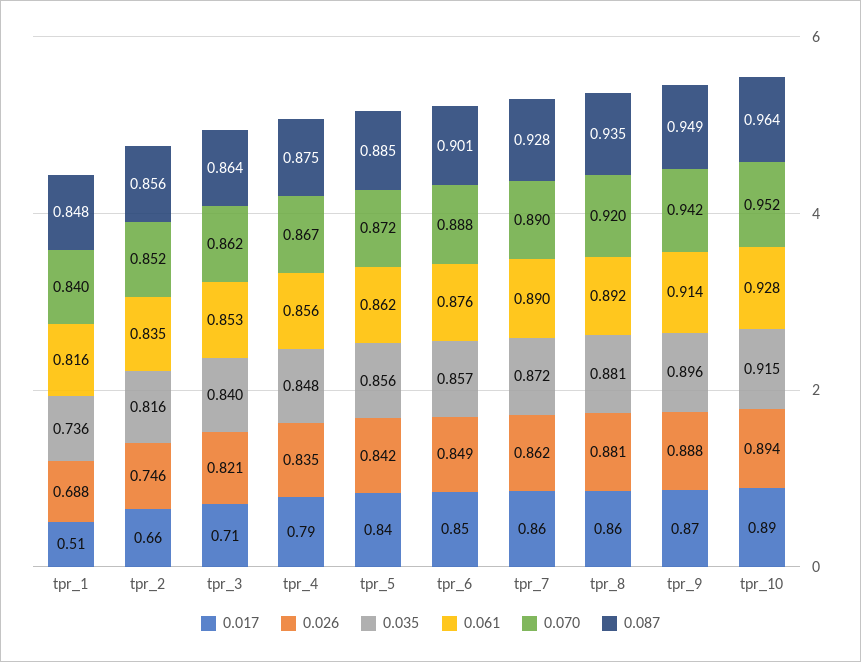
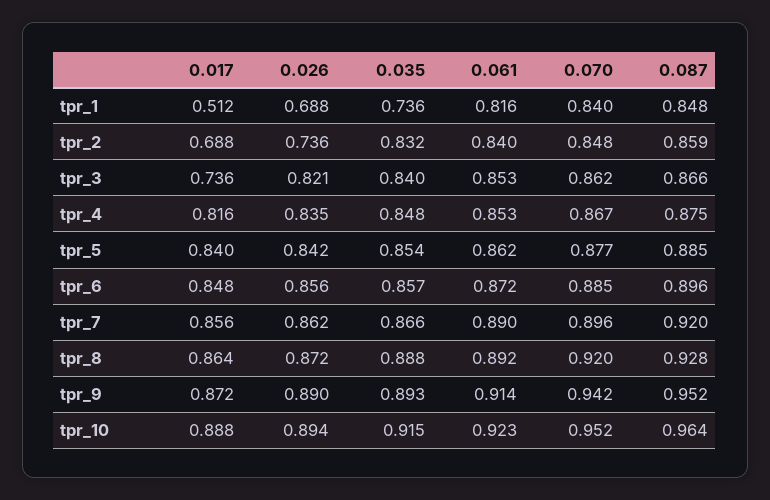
  {
    "0.017": {
      "tpr_1": 0.512,
-     "tpr_2": 0.66,
+     "tpr_2": 0.688,
-     "tpr_3": 0.71,
+     "tpr_3": 0.736,
-     "tpr_4": 0.79,
+     "tpr_4": 0.816,
      "tpr_5": 0.84,
      "tpr_6": 0.848,
      "tpr_7": 0.856,
      "tpr_8": 0.864,
      "tpr_9": 0.872,
      "tpr_10": 0.888
    },
    "0.026": {
      "tpr_1": 0.688,
-     "tpr_2": 0.746,
+     "tpr_2": 0.736,
      "tpr_3": 0.821,
      "tpr_4": 0.835,
      "tpr_5": 0.842,
-     "tpr_6": 0.849,
+     "tpr_6": 0.856,
      "tpr_7": 0.862,
-     "tpr_8": 0.881,
+     "tpr_8": 0.872,
-     "tpr_9": 0.888,
+     "tpr_9": 0.89,
      "tpr_10": 0.894
    },
    "0.035": {
      "tpr_1": 0.736,
-     "tpr_2": 0.816,
+     "tpr_2": 0.832,
      "tpr_3": 0.84,
      "tpr_4": 0.848,
-     "tpr_5": 0.856,
+     "tpr_5": 0.854,
      "tpr_6": 0.857,
-     "tpr_7": 0.872,
+     "tpr_7": 0.866,
-     "tpr_8": 0.881,
+     "tpr_8": 0.888,
-     "tpr_9": 0.896,
+     "tpr_9": 0.893,
      "tpr_10": 0.915
    },
    "0.061": {
      "tpr_1": 0.816,
-     "tpr_2": 0.835,
+     "tpr_2": 0.84,
      "tpr_3": 0.853,
-     "tpr_4": 0.856,
+     "tpr_4": 0.853,
      "tpr_5": 0.862,
-     "tpr_6": 0.876,
+     "tpr_6": 0.872,
      "tpr_7": 0.89,
      "tpr_8": 0.892,
      "tpr_9": 0.914,
-     "tpr_10": 0.928
+     "tpr_10": 0.923
    },
    "0.070": {
      "tpr_1": 0.84,
-     "tpr_2": 0.852,
+     "tpr_2": 0.848,
      "tpr_3": 0.862,
      "tpr_4": 0.867,
-     "tpr_5": 0.872,
+     "tpr_5": 0.877,
-     "tpr_6": 0.888,
+     "tpr_6": 0.885,
-     "tpr_7": 0.89,
+     "tpr_7": 0.896,
      "tpr_8": 0.92,
      "tpr_9": 0.942,
      "tpr_10": 0.952
    },
    "0.087": {
      "tpr_1": 0.848,
-     "tpr_2": 0.856,
+     "tpr_2": 0.859,
-     "tpr_3": 0.864,
+     "tpr_3": 0.866,
      "tpr_4": 0.875,
      "tpr_5": 0.885,
-     "tpr_6": 0.901,
+     "tpr_6": 0.896,
-     "tpr_7": 0.928,
+     "tpr_7": 0.92,
-     "tpr_8": 0.935,
+     "tpr_8": 0.928,
-     "tpr_9": 0.949,
+     "tpr_9": 0.952,
      "tpr_10": 0.964
    }
  }

